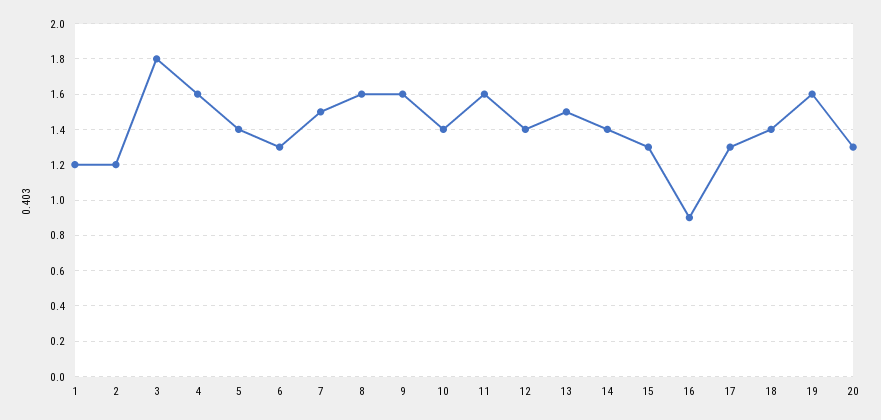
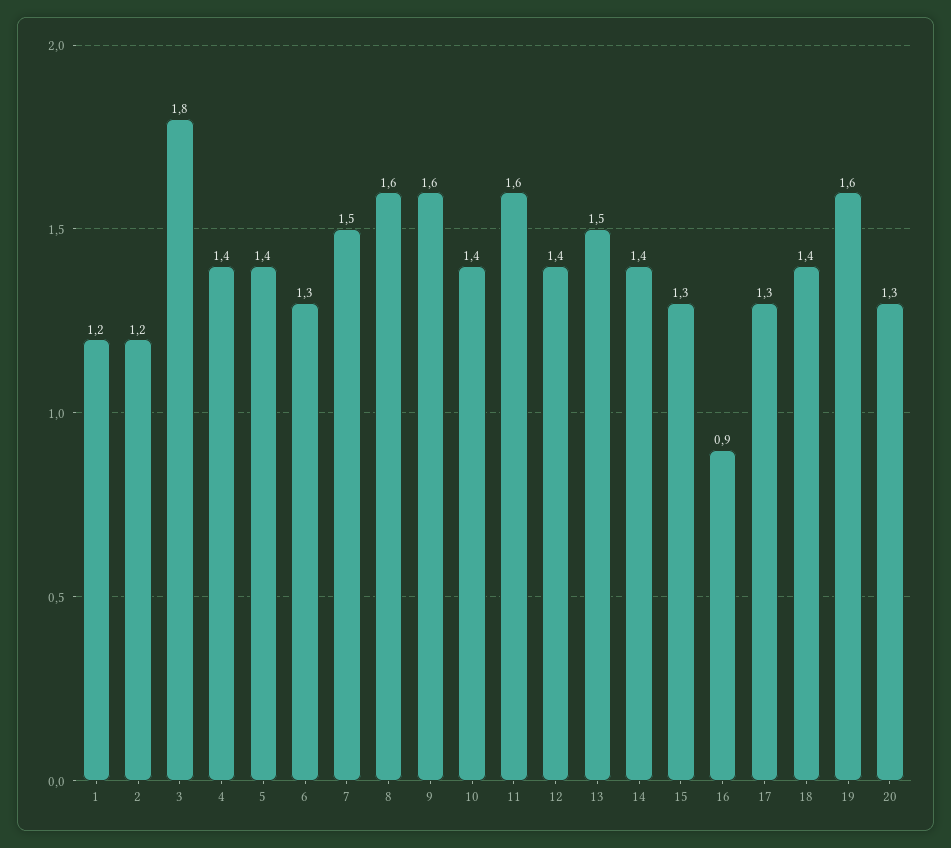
  {
    "1": 1.2,
    "2": 1.2,
    "3": 1.8,
-   "4": 1.6,
+   "4": 1.4,
    "5": 1.4,
    "6": 1.3,
    "7": 1.5,
    "8": 1.6,
    "9": 1.6,
    "10": 1.4,
    "11": 1.6,
    "12": 1.4,
    "13": 1.5,
    "14": 1.4,
    "15": 1.3,
    "16": 0.9,
    "17": 1.3,
    "18": 1.4,
    "19": 1.6,
    "20": 1.3
  }

